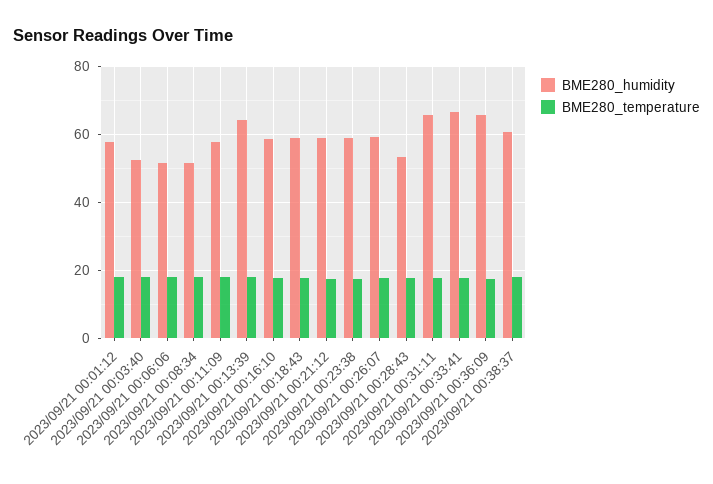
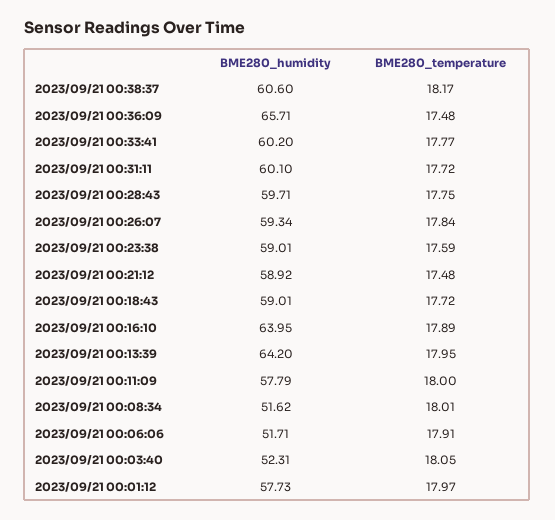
  {
    "BME280_humidity": {
      "2023/09/21 00:01:12": 57.73,
      "2023/09/21 00:03:40": 52.31,
      "2023/09/21 00:06:06": 51.71,
      "2023/09/21 00:08:34": 51.62,
      "2023/09/21 00:11:09": 57.79,
      "2023/09/21 00:13:39": 64.2,
-     "2023/09/21 00:16:10": 58,
+     "2023/09/21 00:16:10": 63.95,
      "2023/09/21 00:18:43": 59.01,
      "2023/09/21 00:21:12": 58.92,
      "2023/09/21 00:23:38": 59.01,
      "2023/09/21 00:26:07": 59.34,
-     "2023/09/21 00:28:43": 54,
+     "2023/09/21 00:28:43": 59.71,
-     "2023/09/21 00:31:11": 66,
+     "2023/09/21 00:31:11": 60.1,
-     "2023/09/21 00:33:41": 66,
+     "2023/09/21 00:33:41": 60.2,
      "2023/09/21 00:36:09": 65.71,
      "2023/09/21 00:38:37": 60.6
    },
    "BME280_temperature": {
      "2023/09/21 00:01:12": 17.97,
      "2023/09/21 00:03:40": 18.05,
      "2023/09/21 00:06:06": 17.91,
      "2023/09/21 00:08:34": 18.01,
      "2023/09/21 00:11:09": 18,
      "2023/09/21 00:13:39": 17.95,
      "2023/09/21 00:16:10": 17.89,
      "2023/09/21 00:18:43": 17.72,
      "2023/09/21 00:21:12": 17.48,
      "2023/09/21 00:23:38": 17.59,
      "2023/09/21 00:26:07": 17.84,
      "2023/09/21 00:28:43": 17.75,
      "2023/09/21 00:31:11": 17.72,
      "2023/09/21 00:33:41": 17.77,
      "2023/09/21 00:36:09": 17.48,
      "2023/09/21 00:38:37": 18.17
    }
  }

